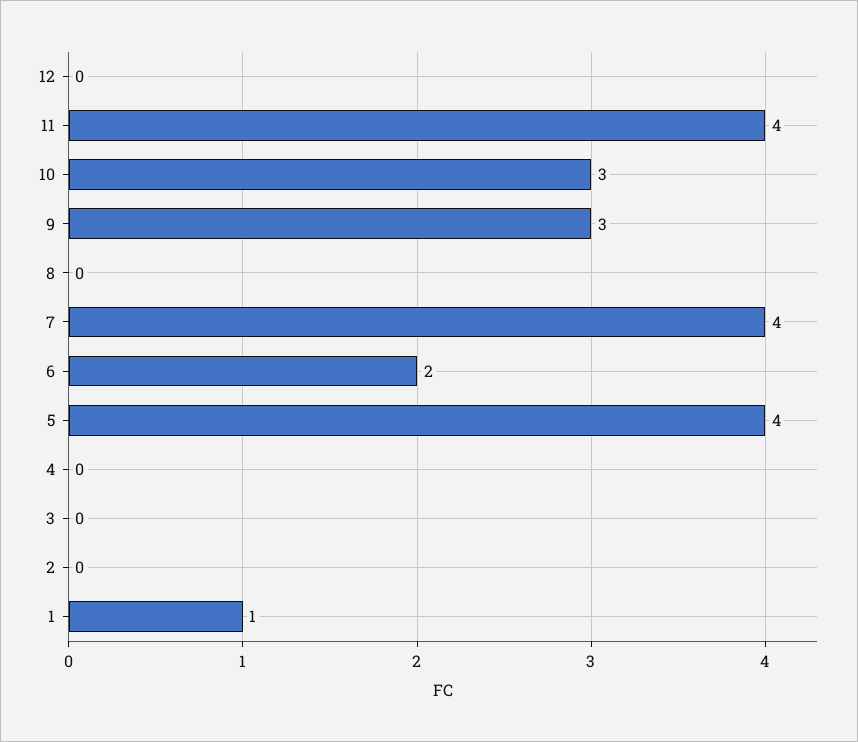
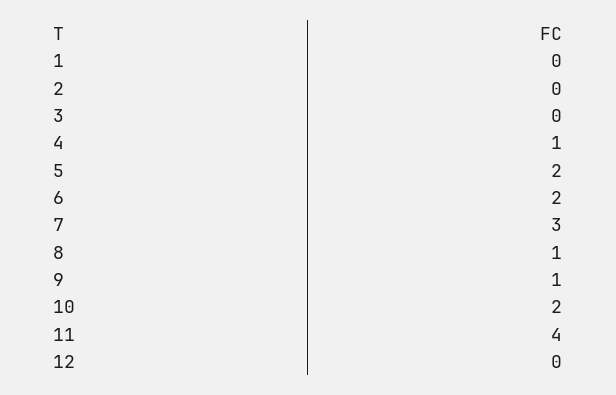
  {
    "12": 0,
    "11": 4,
-   "10": 3,
+   "10": 2,
-   "9": 3,
+   "9": 1,
-   "8": 0,
+   "8": 1,
-   "7": 4,
+   "7": 3,
    "6": 2,
-   "5": 4,
+   "5": 2,
-   "4": 0,
+   "4": 1,
    "3": 0,
    "2": 0,
-   "1": 1
+   "1": 0
  }

